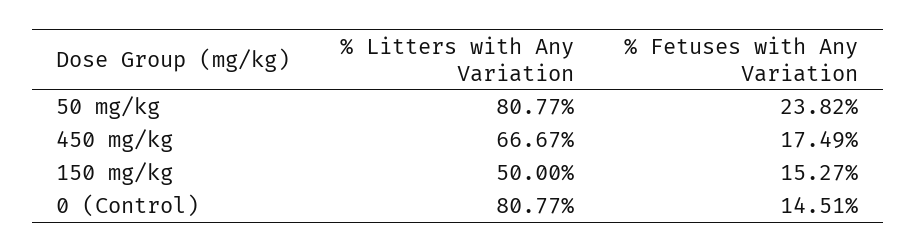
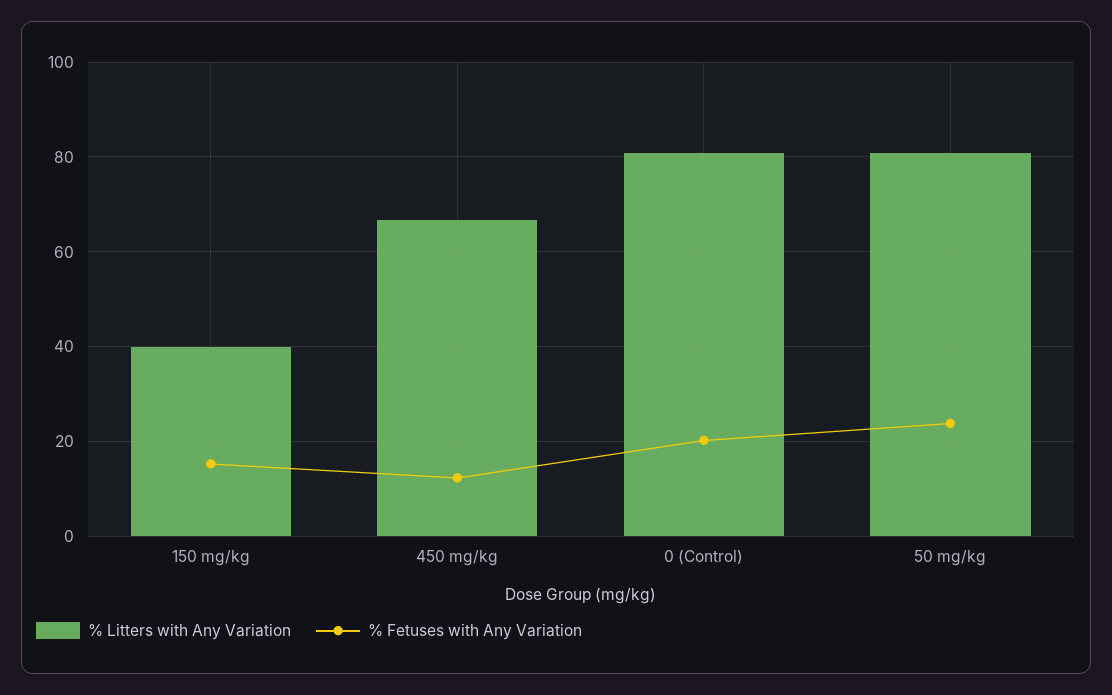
  {
    "% Litters with Any Variation": {
      "50 mg/kg": 80.77,
      "450 mg/kg": 66.67,
-     "150 mg/kg": 50,
+     "150 mg/kg": 40,
      "0 (Control)": 80.77
    },
    "% Fetuses with Any Variation": {
      "50 mg/kg": 23.82,
-     "450 mg/kg": 17.49,
+     "450 mg/kg": 12,
      "150 mg/kg": 15.27,
-     "0 (Control)": 14.51
+     "0 (Control)": 20
    }
  }

